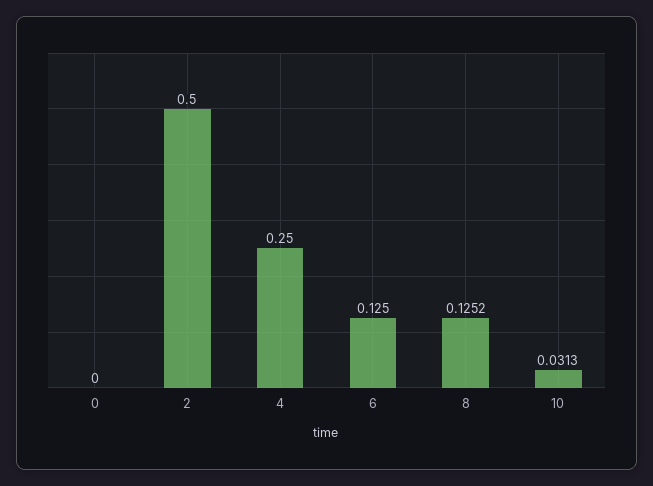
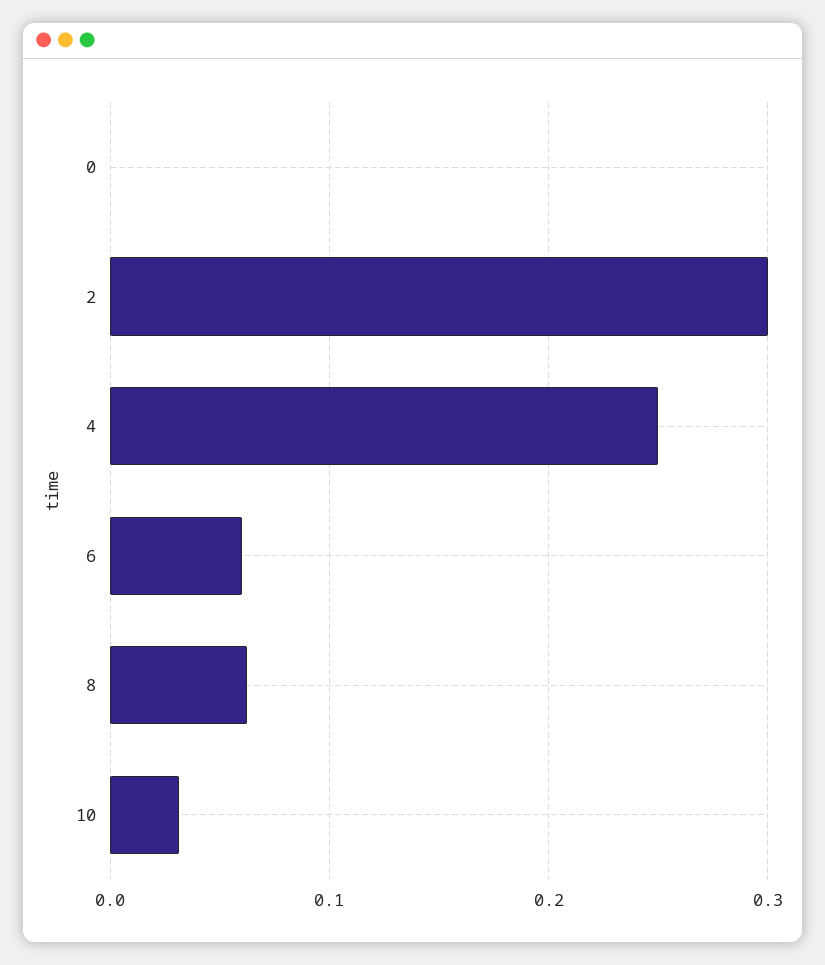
  {
    "0": 0,
-   "2": 0.5,
+   "2": 0.3,
    "4": 0.25,
-   "6": 0.125,
+   "6": 0.06,
-   "8": 0.1252,
+   "8": 0.06,
    "10": 0.0313
  }

